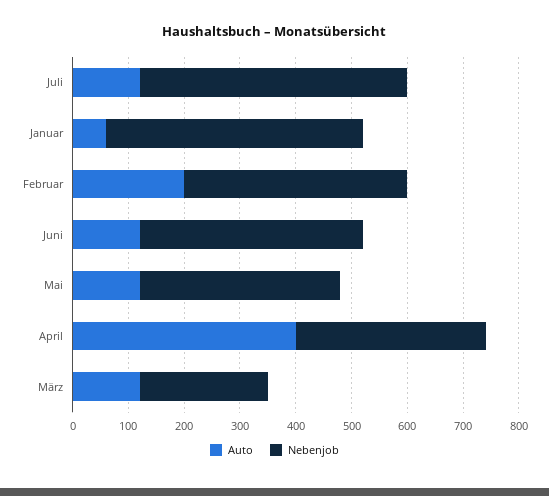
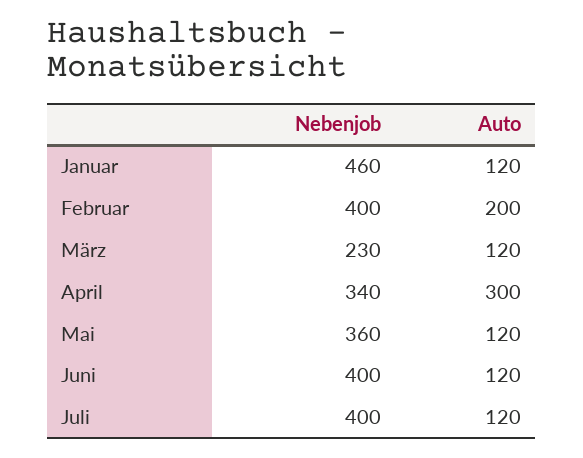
  {
    "Auto": {
      "Juli": 120,
-     "Januar": 60,
+     "Januar": 120,
      "Februar": 200,
      "Juni": 120,
      "Mai": 120,
-     "April": 400,
+     "April": 300,
      "März": 120
    },
    "Nebenjob": {
-     "Juli": 480,
+     "Juli": 400,
      "Januar": 460,
      "Februar": 400,
      "Juni": 400,
      "Mai": 360,
      "April": 340,
      "März": 230
    }
  }

